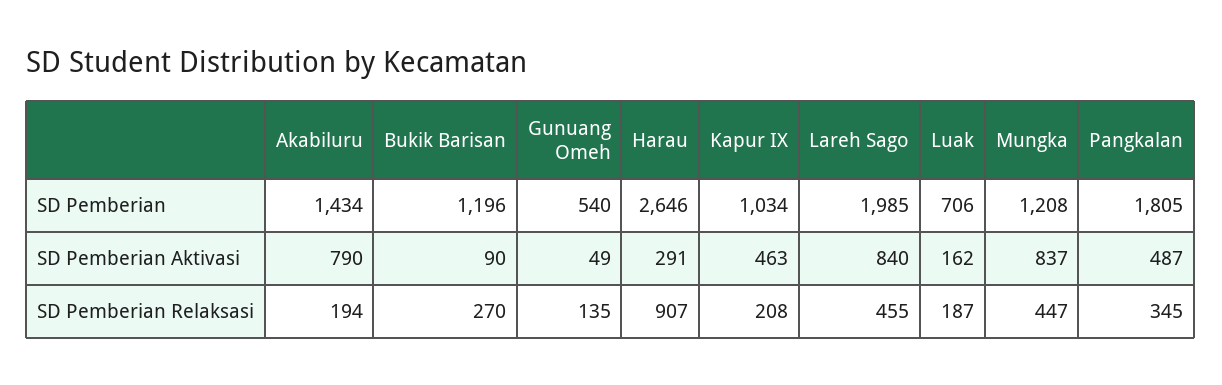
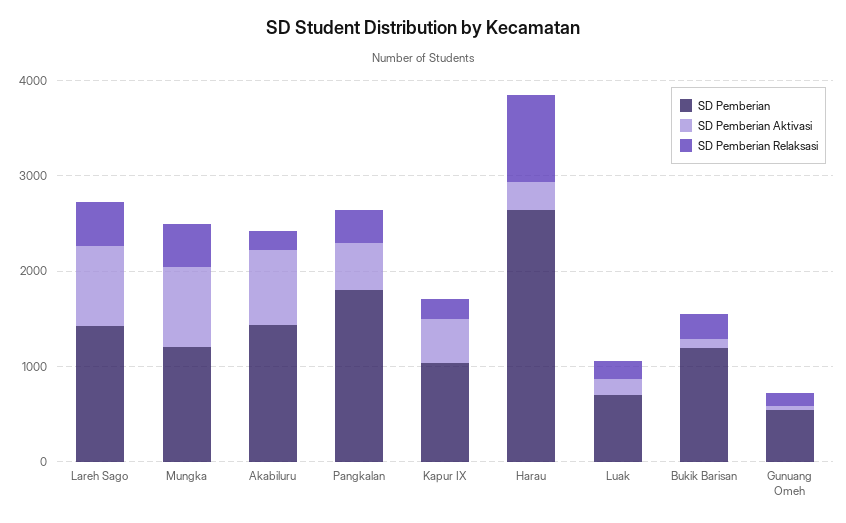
  {
    "SD Pemberian": {
      "Akabiluru": 1434,
      "Bukik Barisan": 1196,
      "Gunuang Omeh": 540,
      "Harau": 2646,
      "Kapur IX": 1034,
-     "Lareh Sago": 1985,
+     "Lareh Sago": 1400,
      "Luak": 706,
      "Mungka": 1208,
      "Pangkalan": 1805
    },
    "SD Pemberian Aktivasi": {
      "Akabiluru": 790,
      "Bukik Barisan": 90,
      "Gunuang Omeh": 49,
      "Harau": 291,
      "Kapur IX": 463,
      "Lareh Sago": 840,
      "Luak": 162,
      "Mungka": 837,
      "Pangkalan": 487
    },
    "SD Pemberian Relaksasi": {
      "Akabiluru": 194,
      "Bukik Barisan": 270,
      "Gunuang Omeh": 135,
      "Harau": 907,
      "Kapur IX": 208,
      "Lareh Sago": 455,
      "Luak": 187,
      "Mungka": 447,
      "Pangkalan": 345
    }
  }

